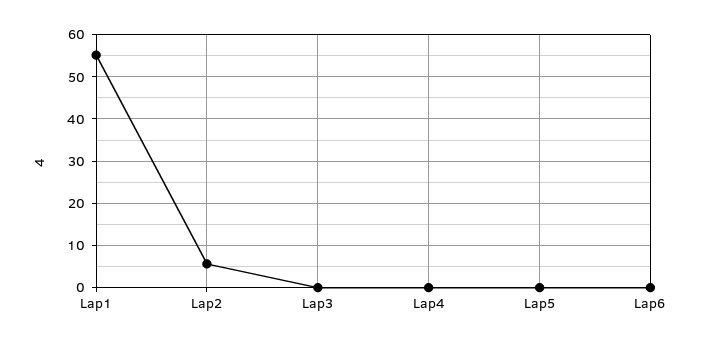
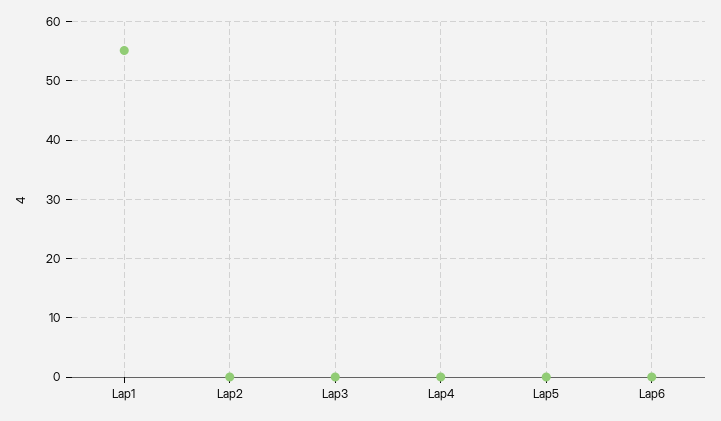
  {
    "Lap1": 56,
-   "Lap2": 6,
+   "Lap2": 0,
    "Lap3": 0,
    "Lap4": 0,
    "Lap5": 0,
    "Lap6": 0
  }

